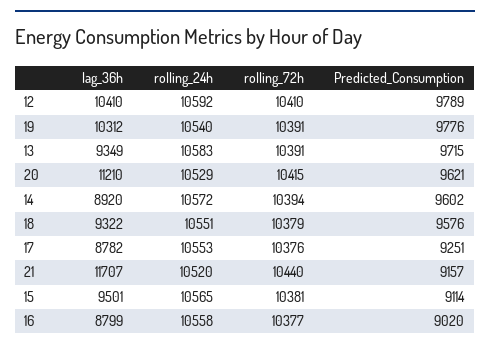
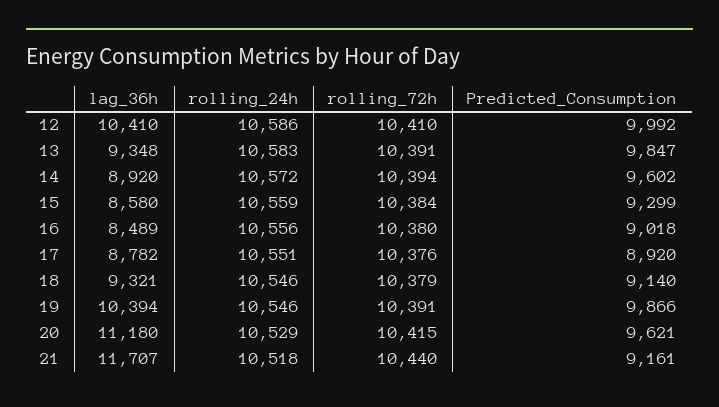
  {
    "lag_36h": {
      "12": 10410,
-     "19": 10312,
+     "19": 10394,
-     "13": 9349,
+     "13": 9348,
-     "20": 11210,
+     "20": 11180,
      "14": 8920,
-     "18": 9322,
+     "18": 9321,
      "17": 8782,
      "21": 11707,
-     "15": 9501,
+     "15": 8580,
-     "16": 8799
+     "16": 8489
    },
    "rolling_24h": {
-     "12": 10592,
+     "12": 10586,
-     "19": 10540,
+     "19": 10546,
      "13": 10583,
      "20": 10529,
      "14": 10572,
-     "18": 10551,
+     "18": 10546,
-     "17": 10553,
+     "17": 10551,
-     "21": 10520,
+     "21": 10518,
-     "15": 10565,
+     "15": 10559,
-     "16": 10558
+     "16": 10556
    },
    "rolling_72h": {
      "12": 10410,
      "19": 10391,
      "13": 10391,
      "20": 10415,
      "14": 10394,
      "18": 10379,
      "17": 10376,
      "21": 10440,
-     "15": 10381,
+     "15": 10384,
-     "16": 10377
+     "16": 10380
    },
    "Predicted_Consumption": {
-     "12": 9789,
+     "12": 9992,
-     "19": 9776,
+     "19": 9866,
-     "13": 9715,
+     "13": 9847,
      "20": 9621,
      "14": 9602,
-     "18": 9576,
+     "18": 9140,
-     "17": 9251,
+     "17": 8920,
-     "21": 9157,
+     "21": 9161,
-     "15": 9114,
+     "15": 9299,
-     "16": 9020
+     "16": 9018
    }
  }

